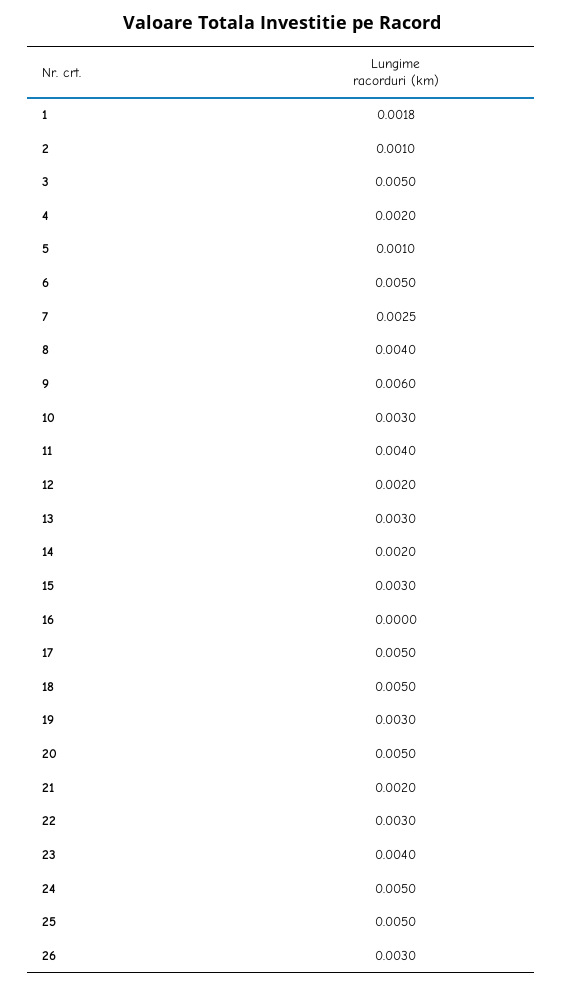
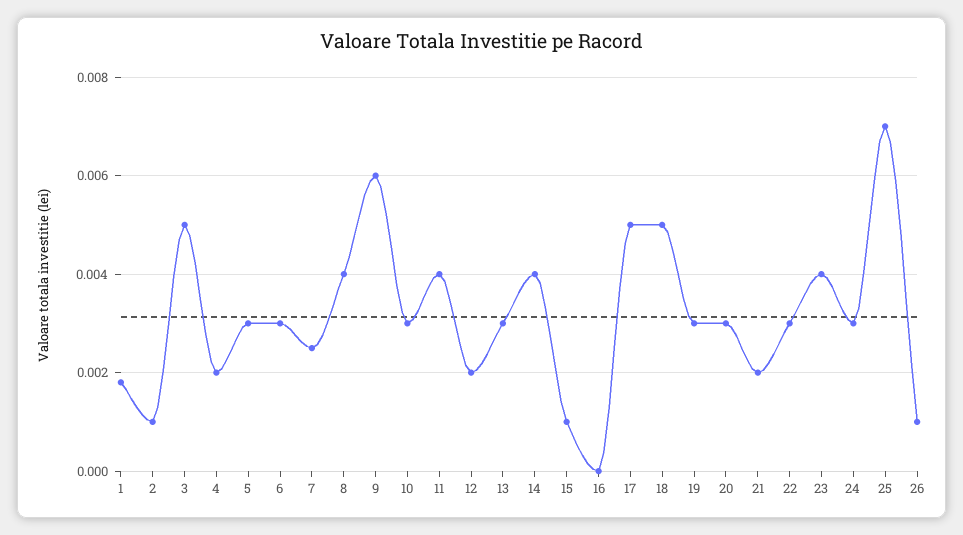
  {
    "1": 0.0018,
    "2": 0.001,
    "3": 0.005,
    "4": 0.002,
-   "5": 0.001,
+   "5": 0.003,
-   "6": 0.005,
+   "6": 0.003,
    "7": 0.0025,
    "8": 0.004,
    "9": 0.006,
    "10": 0.003,
    "11": 0.004,
    "12": 0.002,
    "13": 0.003,
-   "14": 0.002,
+   "14": 0.004,
-   "15": 0.003,
+   "15": 0.001,
    "16": 0,
    "17": 0.005,
    "18": 0.005,
    "19": 0.003,
-   "20": 0.005,
+   "20": 0.003,
    "21": 0.002,
    "22": 0.003,
    "23": 0.004,
-   "24": 0.005,
+   "24": 0.003,
-   "25": 0.005,
+   "25": 0.007,
-   "26": 0.003
+   "26": 0.001
  }

